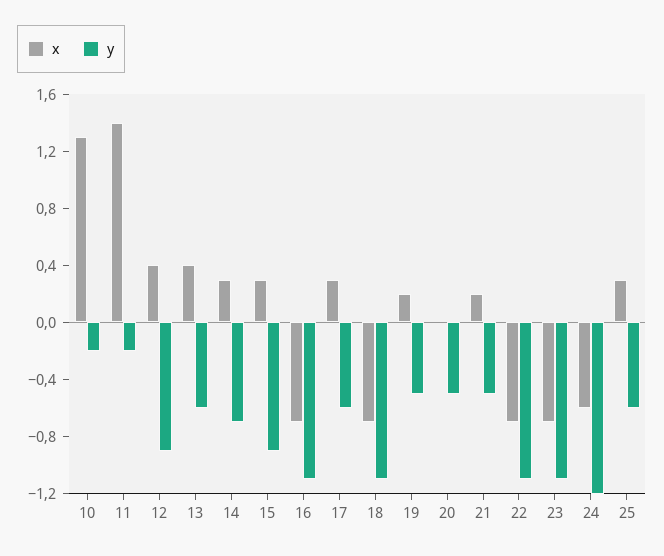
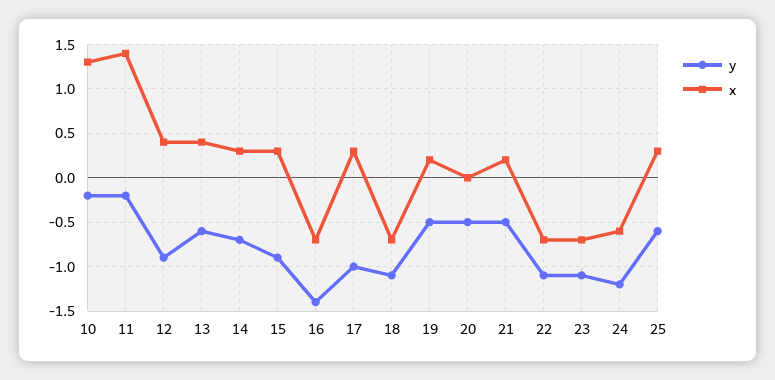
  {
    "x": {
      "10": 1.3,
      "11": 1.4,
      "12": 0.4,
      "13": 0.4,
      "14": 0.3,
      "15": 0.3,
      "16": -0.7,
      "17": 0.3,
      "18": -0.7,
      "19": 0.2,
      "20": 0,
      "21": 0.2,
      "22": -0.7,
      "23": -0.7,
      "24": -0.6,
      "25": 0.3
    },
    "y": {
      "10": -0.2,
      "11": -0.2,
      "12": -0.9,
      "13": -0.6,
      "14": -0.7,
      "15": -0.9,
-     "16": -1.1,
+     "16": -1.4,
-     "17": -0.6,
+     "17": -1,
      "18": -1.1,
      "19": -0.5,
      "20": -0.5,
      "21": -0.5,
      "22": -1.1,
      "23": -1.1,
      "24": -1.2,
      "25": -0.6
    }
  }

